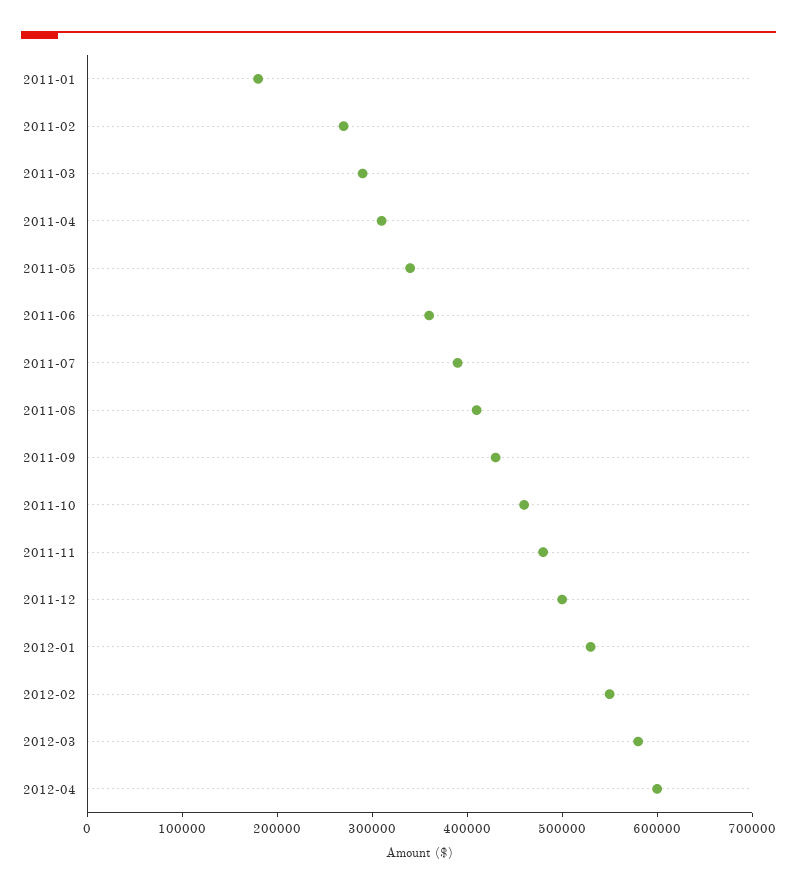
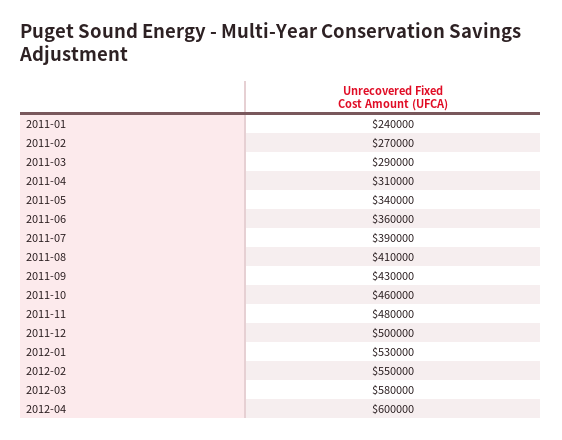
  {
-   "2011-01": 180000,
+   "2011-01": 240000,
    "2011-02": 270000,
    "2011-03": 290000,
    "2011-04": 310000,
    "2011-05": 340000,
    "2011-06": 360000,
    "2011-07": 390000,
    "2011-08": 410000,
    "2011-09": 430000,
    "2011-10": 460000,
    "2011-11": 480000,
    "2011-12": 500000,
    "2012-01": 530000,
    "2012-02": 550000,
    "2012-03": 580000,
    "2012-04": 600000
  }

